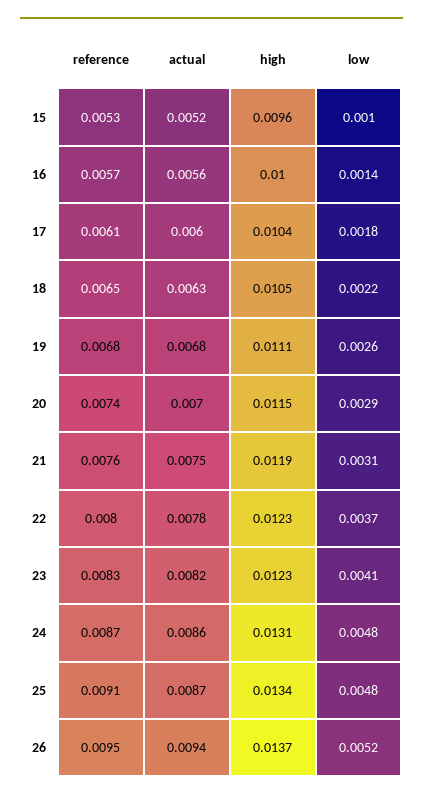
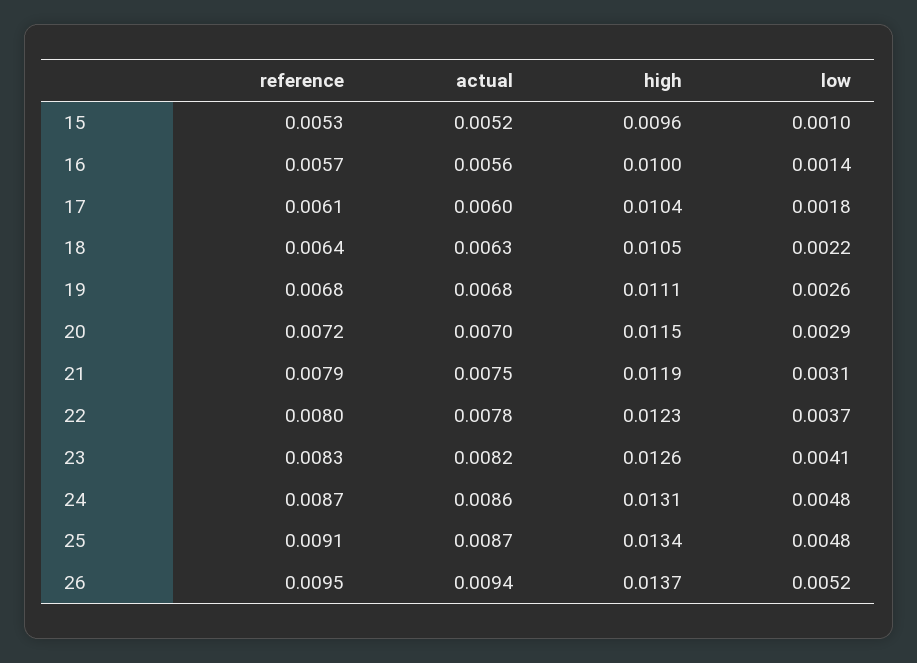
  {
    "reference": {
      "15": 0.0053,
      "16": 0.0057,
      "17": 0.0061,
-     "18": 0.0065,
+     "18": 0.0064,
      "19": 0.0068,
-     "20": 0.0074,
+     "20": 0.0072,
-     "21": 0.0076,
+     "21": 0.0079,
      "22": 0.008,
      "23": 0.0083,
      "24": 0.0087,
      "25": 0.0091,
      "26": 0.0095
    },
    "actual": {
      "15": 0.0052,
      "16": 0.0056,
      "17": 0.006,
      "18": 0.0063,
      "19": 0.0068,
      "20": 0.007,
      "21": 0.0075,
      "22": 0.0078,
      "23": 0.0082,
      "24": 0.0086,
      "25": 0.0087,
      "26": 0.0094
    },
    "high": {
      "15": 0.0096,
      "16": 0.01,
      "17": 0.0104,
      "18": 0.0105,
      "19": 0.0111,
      "20": 0.0115,
      "21": 0.0119,
      "22": 0.0123,
-     "23": 0.0123,
+     "23": 0.0126,
      "24": 0.0131,
      "25": 0.0134,
      "26": 0.0137
    },
    "low": {
      "15": 0.001,
      "16": 0.0014,
      "17": 0.0018,
      "18": 0.0022,
      "19": 0.0026,
      "20": 0.0029,
      "21": 0.0031,
      "22": 0.0037,
      "23": 0.0041,
      "24": 0.0048,
      "25": 0.0048,
      "26": 0.0052
    }
  }

